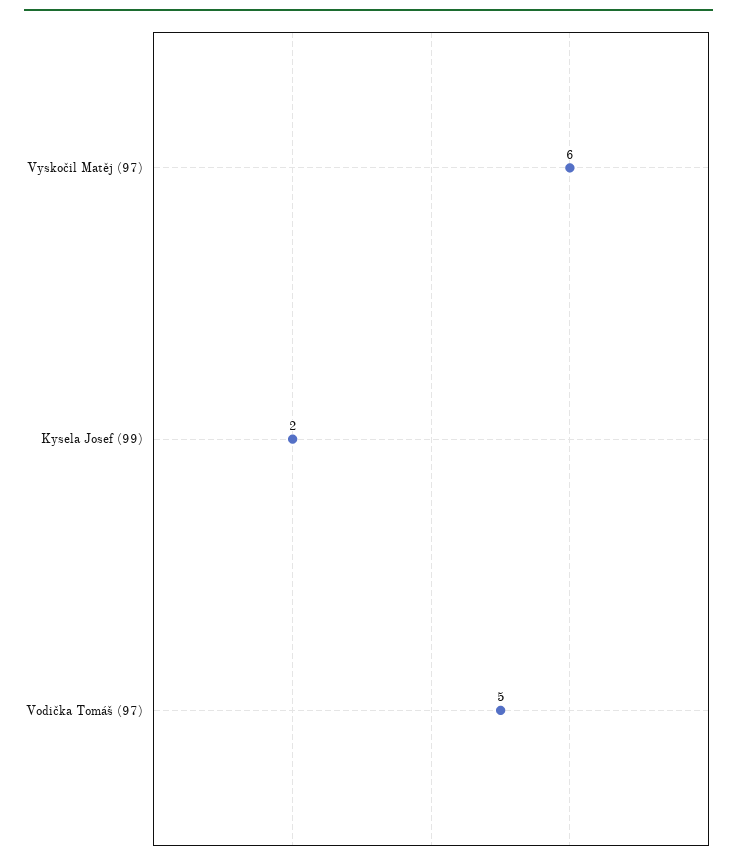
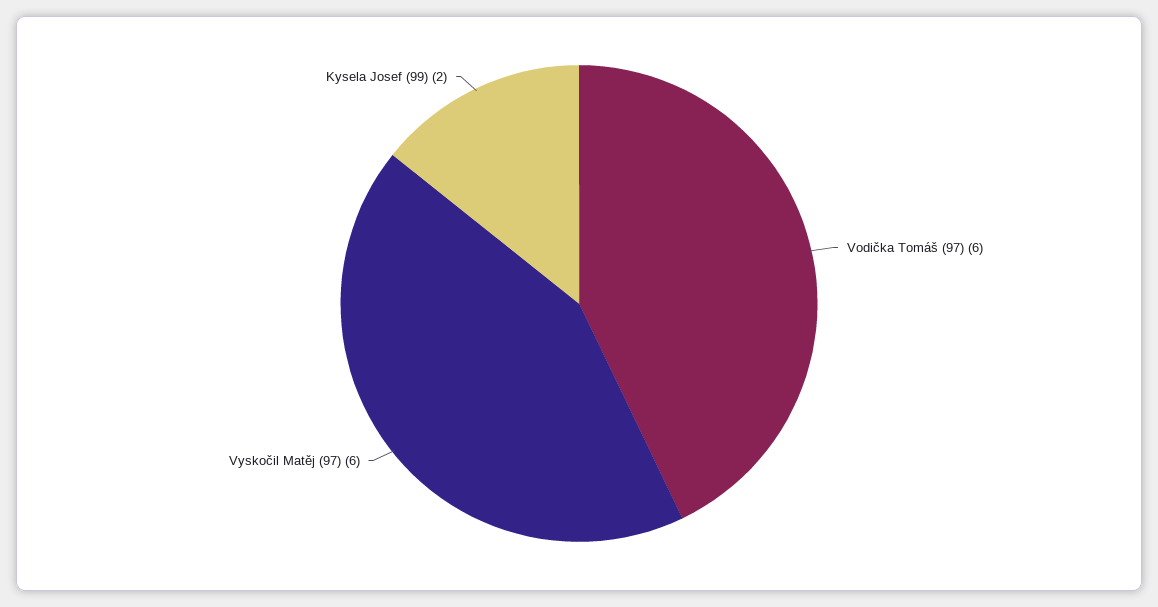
  {
    "Vyskočil Matěj (97)": 6,
    "Kysela Josef (99)": 2,
-   "Vodička Tomáš (97)": 5
+   "Vodička Tomáš (97)": 6
  }

